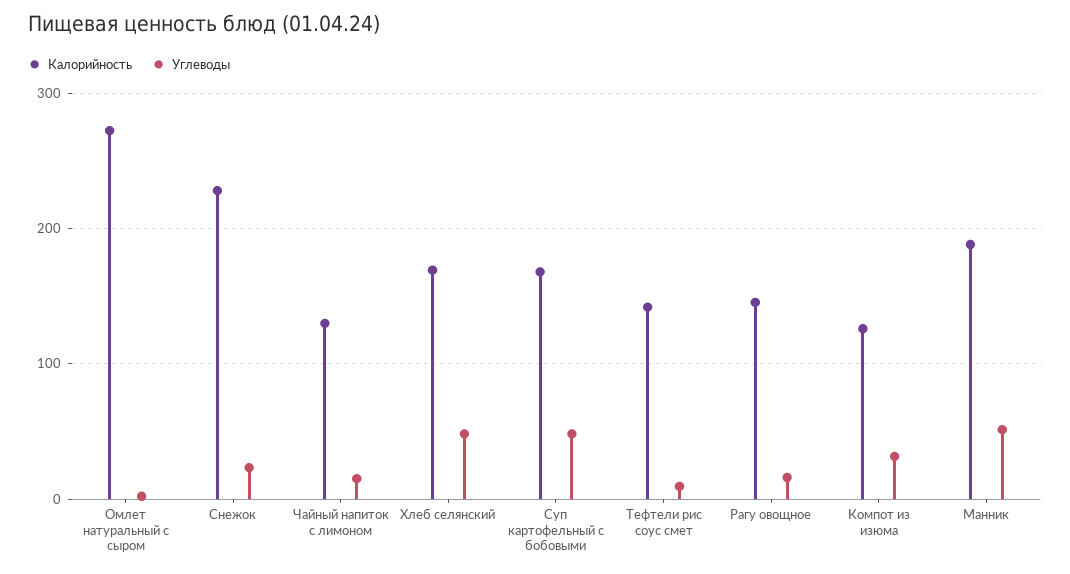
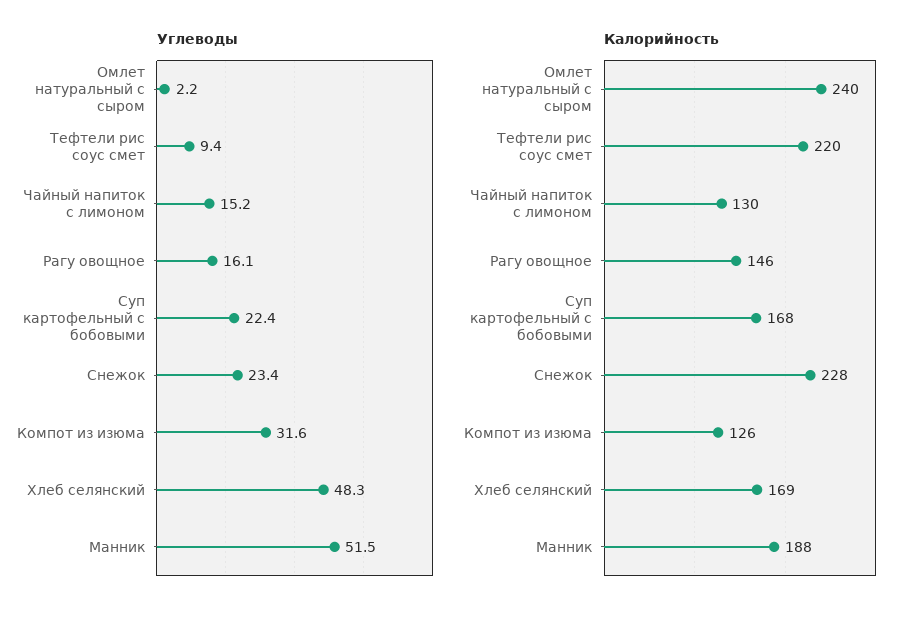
  {
    "Калорийность": {
-     "Омлет натуральный с сыром": 270,
+     "Омлет натуральный с сыром": 240,
      "Снежок": 228,
      "Чайный напиток с лимоном": 130,
      "Хлеб селянский": 169,
      "Суп картофельный с бобовыми": 168,
-     "Тефтели рис соус смет": 140,
+     "Тефтели рис соус смет": 220,
      "Рагу овощное": 146,
      "Компот из изюма": 126,
      "Манник": 188
    },
    "Углеводы": {
      "Омлет натуральный с сыром": 2.2,
      "Снежок": 23.4,
      "Чайный напиток с лимоном": 15.2,
      "Хлеб селянский": 48.3,
-     "Суп картофельный с бобовыми": 50,
+     "Суп картофельный с бобовыми": 22.4,
      "Тефтели рис соус смет": 9.4,
      "Рагу овощное": 16.1,
      "Компот из изюма": 31.6,
      "Манник": 51.5
    }
  }

